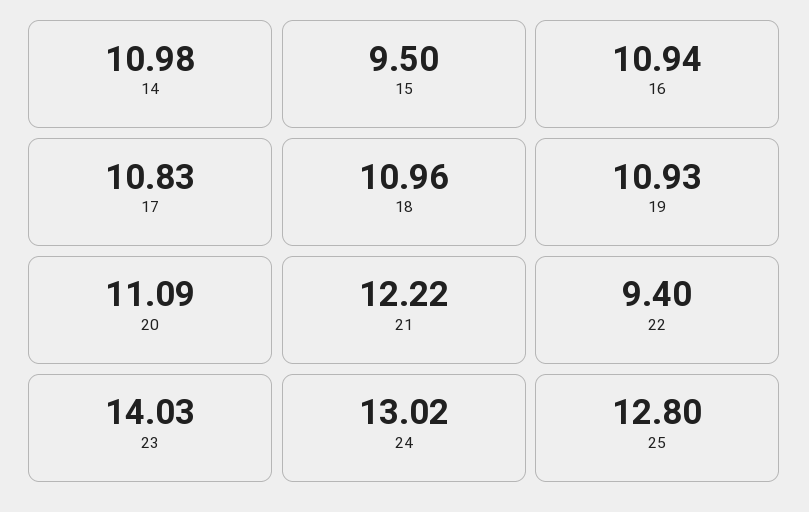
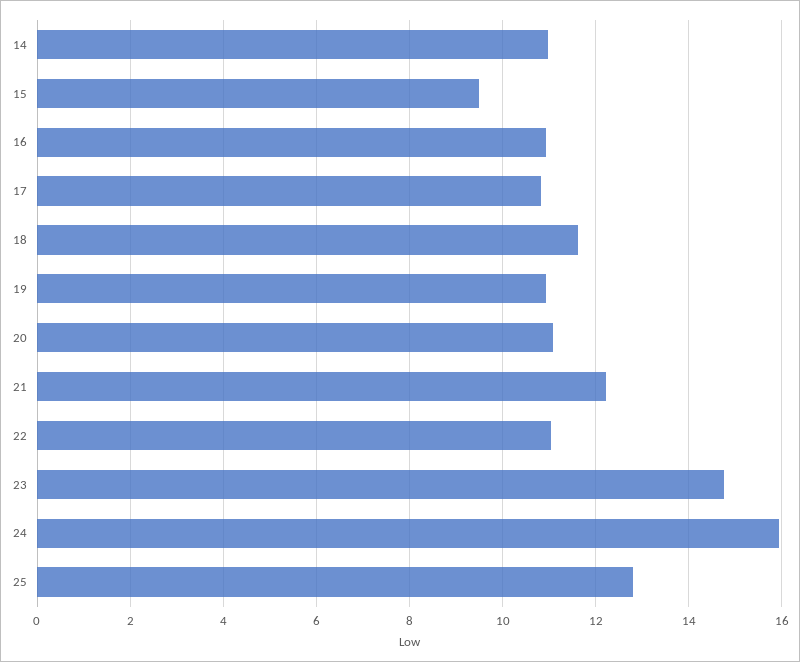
  {
    "14": 10.98,
    "15": 9.5,
    "16": 10.94,
    "17": 10.83,
-   "18": 10.96,
+   "18": 11.6,
    "19": 10.93,
    "20": 11.09,
    "21": 12.22,
-   "22": 9.4,
+   "22": 11,
-   "23": 14.03,
+   "23": 14.8,
-   "24": 13.02,
+   "24": 16,
    "25": 12.8
  }

